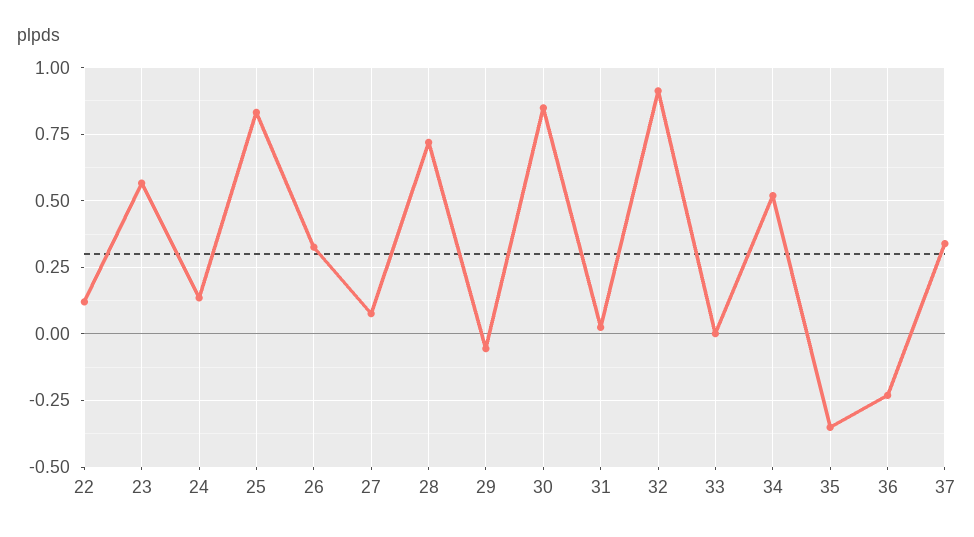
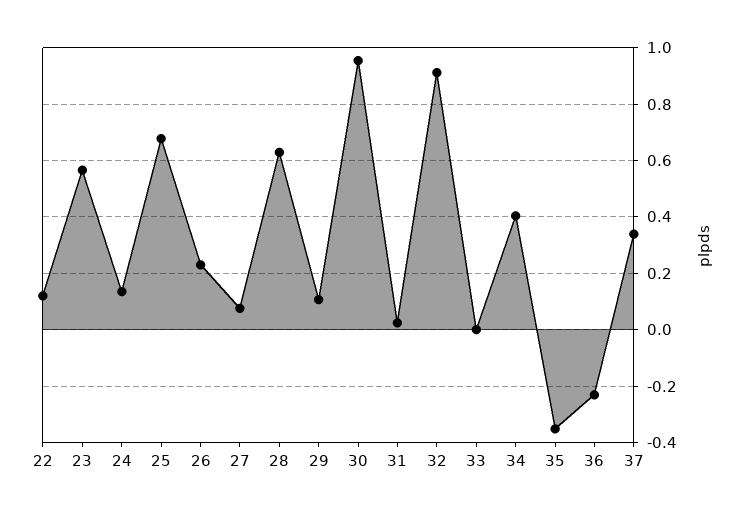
  {
    "22": 0.125,
    "23": 0.575,
    "24": 0.125,
-   "25": 0.825,
+   "25": 0.675,
-   "26": 0.325,
+   "26": 0.225,
    "27": 0.075,
-   "28": 0.725,
+   "28": 0.625,
-   "29": -0.05,
+   "29": 0.1,
-   "30": 0.85,
+   "30": 0.95,
    "31": 0.025,
    "32": 0.9,
    "33": 0,
-   "34": 0.525,
+   "34": 0.4,
    "35": -0.35,
    "36": -0.225,
    "37": 0.35
  }

